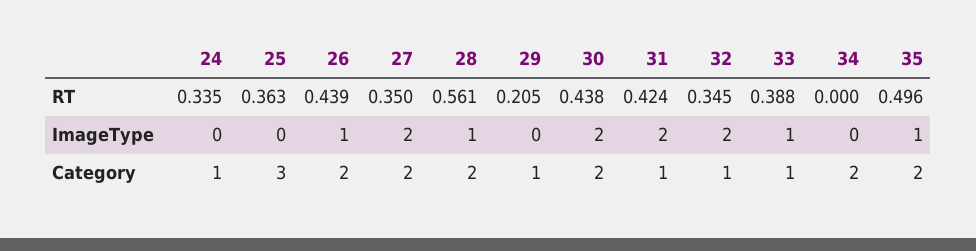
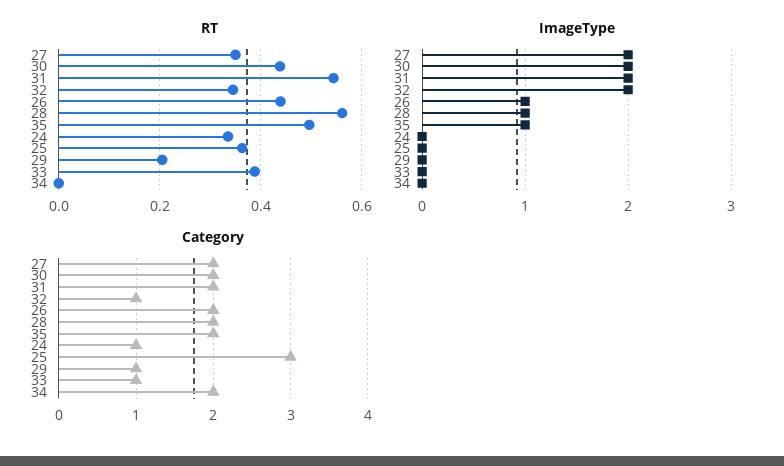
  {
    "RT": {
      "24": 0.335,
      "25": 0.363,
      "26": 0.439,
      "27": 0.35,
      "28": 0.561,
      "29": 0.205,
      "30": 0.438,
-     "31": 0.424,
+     "31": 0.54,
      "32": 0.345,
      "33": 0.388,
      "34": 0,
      "35": 0.496
    },
    "ImageType": {
      "24": 0,
      "25": 0,
      "26": 1,
      "27": 2,
      "28": 1,
      "29": 0,
      "30": 2,
      "31": 2,
      "32": 2,
-     "33": 1,
+     "33": 0,
      "34": 0,
      "35": 1
    },
    "Category": {
      "24": 1,
      "25": 3,
      "26": 2,
      "27": 2,
      "28": 2,
      "29": 1,
      "30": 2,
-     "31": 1,
+     "31": 2,
      "32": 1,
      "33": 1,
      "34": 2,
      "35": 2
    }
  }

